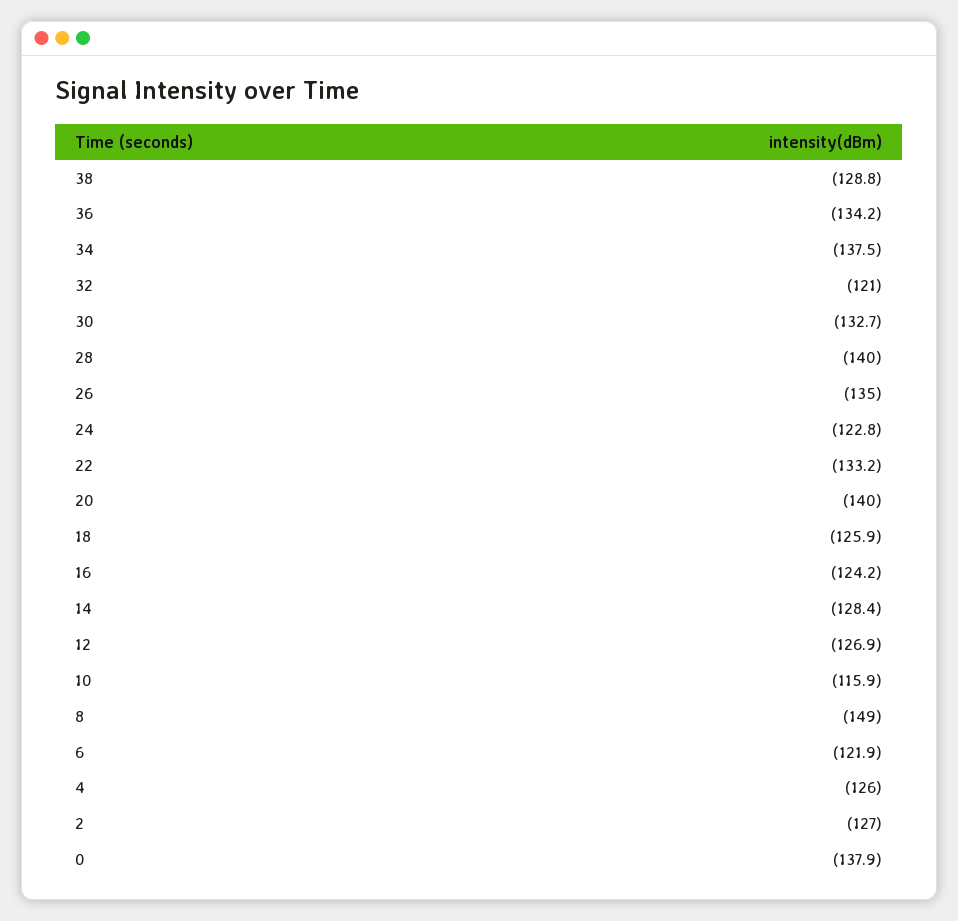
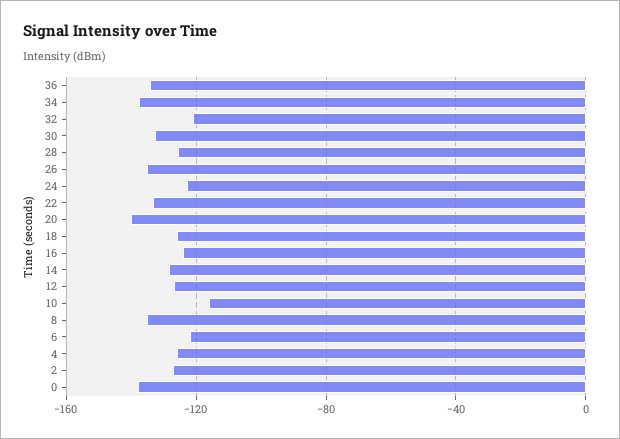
  {
-   "38": -128.8,
    "36": -134.2,
    "34": -137.5,
    "32": -121,
    "30": -132.7,
-   "28": -140,
+   "28": -125,
    "26": -135,
    "24": -122.8,
    "22": -133.2,
    "20": -140,
    "18": -125.9,
    "16": -124.2,
    "14": -128.4,
    "12": -126.9,
    "10": -115.9,
-   "8": -149,
+   "8": -135,
    "6": -121.9,
    "4": -126,
    "2": -127,
    "0": -137.9
  }

